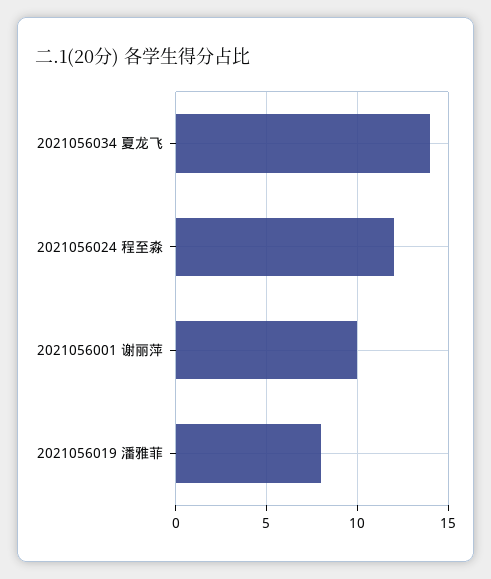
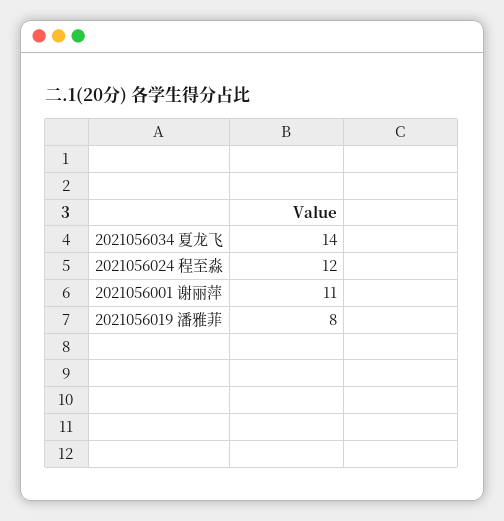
  {
    "2021056034 夏龙飞": 14,
    "2021056024 程至淼": 12,
-   "2021056001 谢丽萍": 10,
+   "2021056001 谢丽萍": 11,
    "2021056019 潘雅菲": 8
  }

